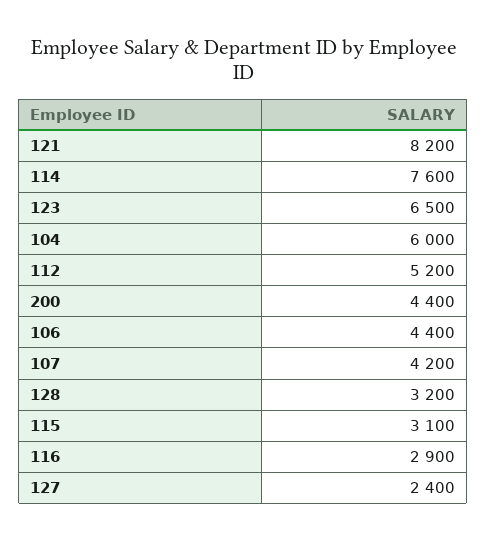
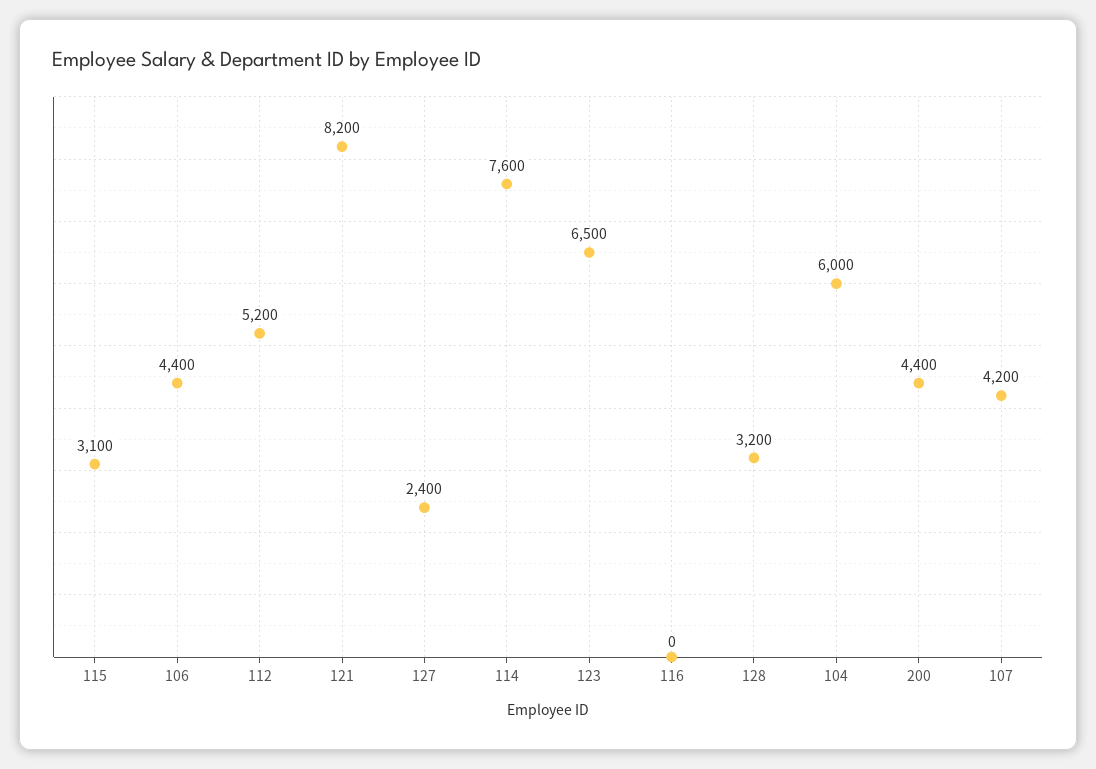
  {
    "121": 8200,
    "114": 7600,
    "123": 6500,
    "104": 6000,
    "112": 5200,
    "200": 4400,
    "106": 4400,
    "107": 4200,
    "128": 3200,
    "115": 3100,
-   "116": 2900,
+   "116": 0,
    "127": 2400
  }

